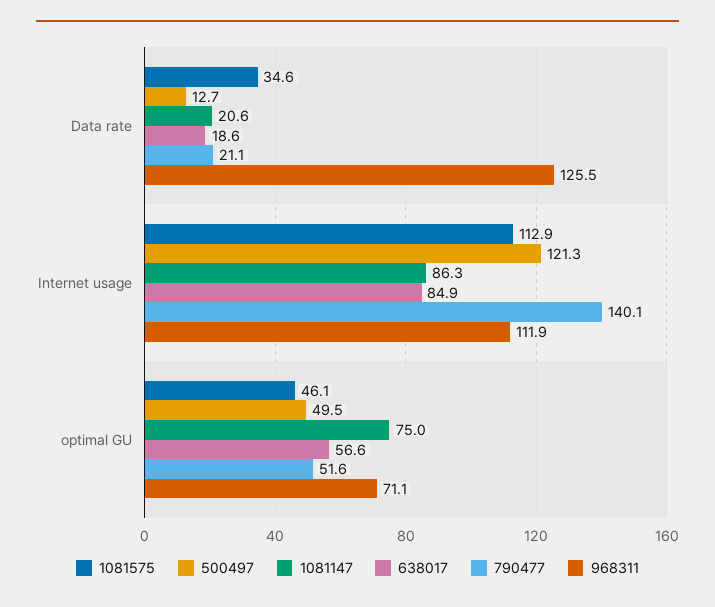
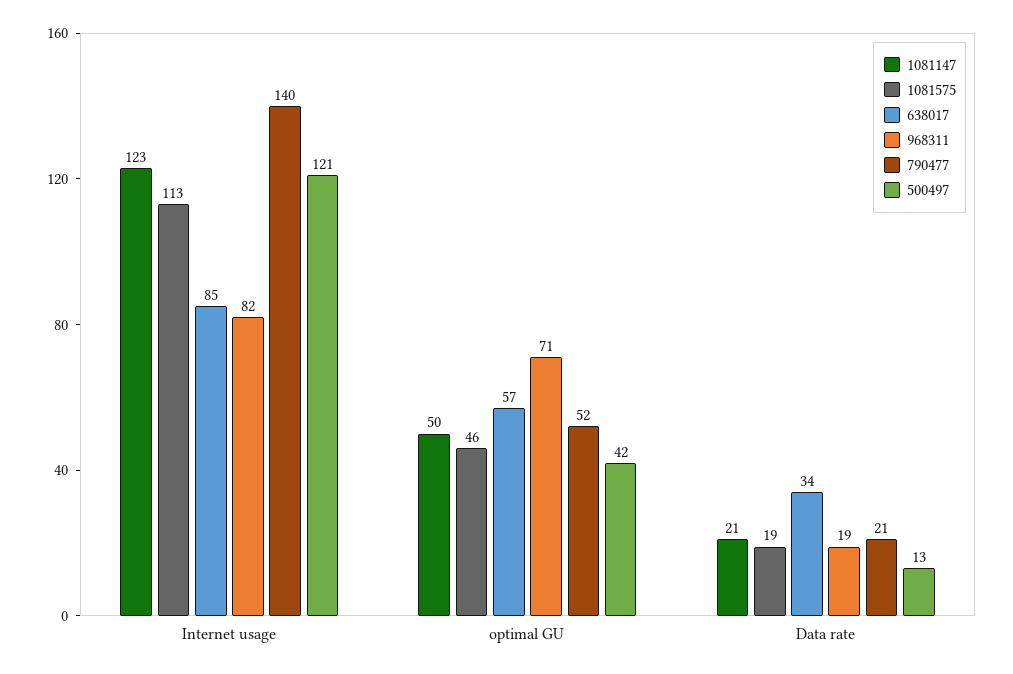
  {
    "1081575": {
-     "Data rate": 34.6,
+     "Data rate": 19,
      "Internet usage": 112.9,
      "optimal GU": 46.1
    },
    "500497": {
      "Data rate": 12.7,
      "Internet usage": 121.3,
-     "optimal GU": 49.5
+     "optimal GU": 42
    },
    "1081147": {
      "Data rate": 20.6,
-     "Internet usage": 86.3,
+     "Internet usage": 123,
-     "optimal GU": 75
+     "optimal GU": 50
    },
    "638017": {
-     "Data rate": 18.6,
+     "Data rate": 34,
      "Internet usage": 84.9,
      "optimal GU": 56.6
    },
    "790477": {
      "Data rate": 21.1,
      "Internet usage": 140.1,
      "optimal GU": 51.6
    },
    "968311": {
-     "Data rate": 125.5,
+     "Data rate": 19,
-     "Internet usage": 111.9,
+     "Internet usage": 82,
      "optimal GU": 71.1
    }
  }

